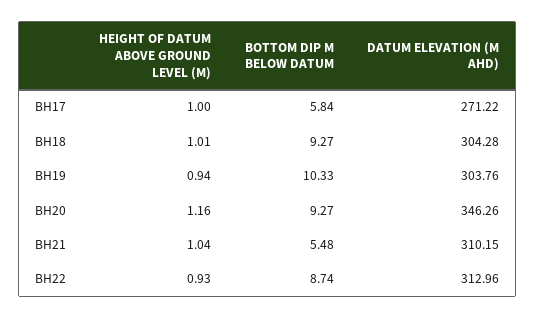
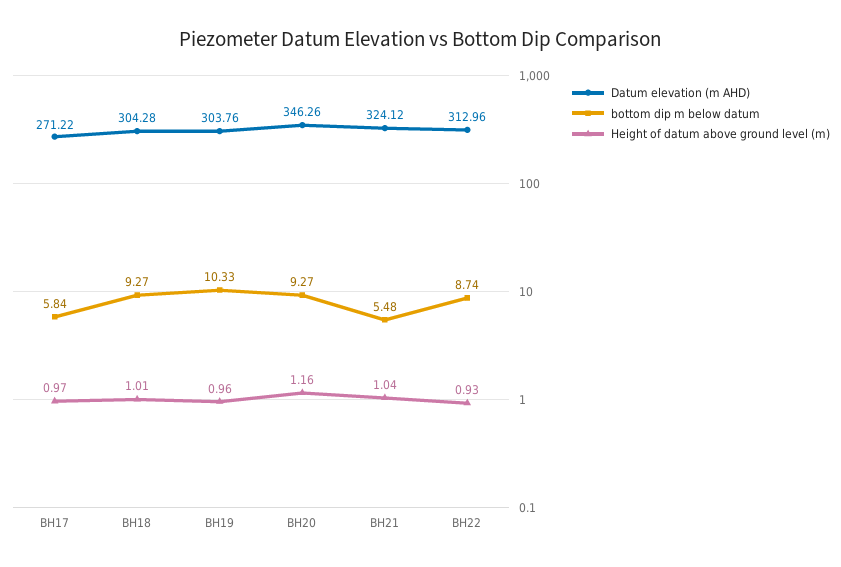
  {
    "HEIGHT OF DATUM ABOVE GROUND LEVEL (M)": {
-     "BH17": 1,
+     "BH17": 0.97,
      "BH18": 1.01,
-     "BH19": 0.94,
+     "BH19": 0.96,
      "BH20": 1.16,
      "BH21": 1.04,
      "BH22": 0.93
    },
    "BOTTOM DIP M BELOW DATUM": {
      "BH17": 5.84,
      "BH18": 9.27,
      "BH19": 10.33,
      "BH20": 9.27,
      "BH21": 5.48,
      "BH22": 8.74
    },
    "DATUM ELEVATION (M AHD)": {
      "BH17": 271.22,
      "BH18": 304.28,
      "BH19": 303.76,
      "BH20": 346.26,
-     "BH21": 310.15,
+     "BH21": 324.12,
      "BH22": 312.96
    }
  }

